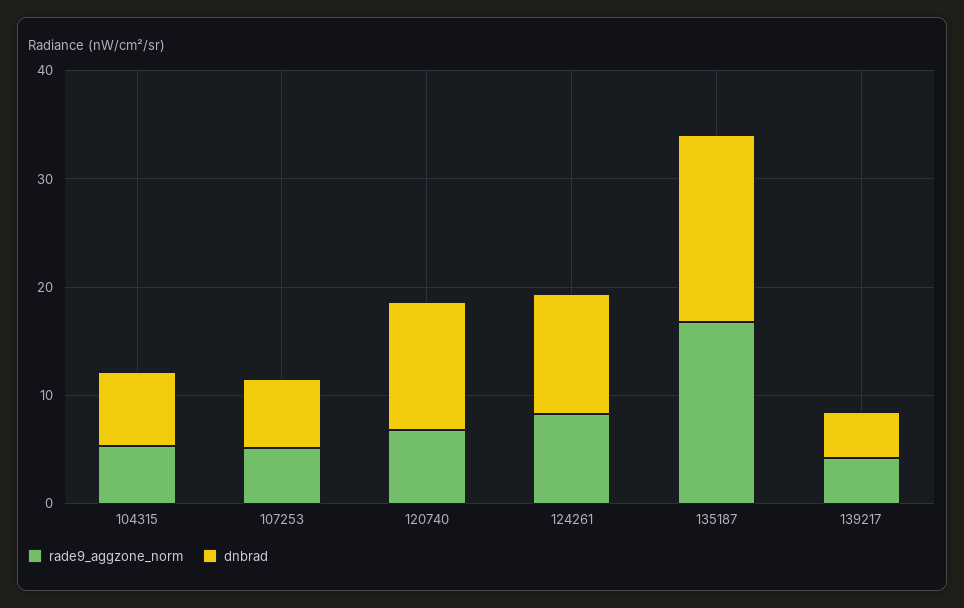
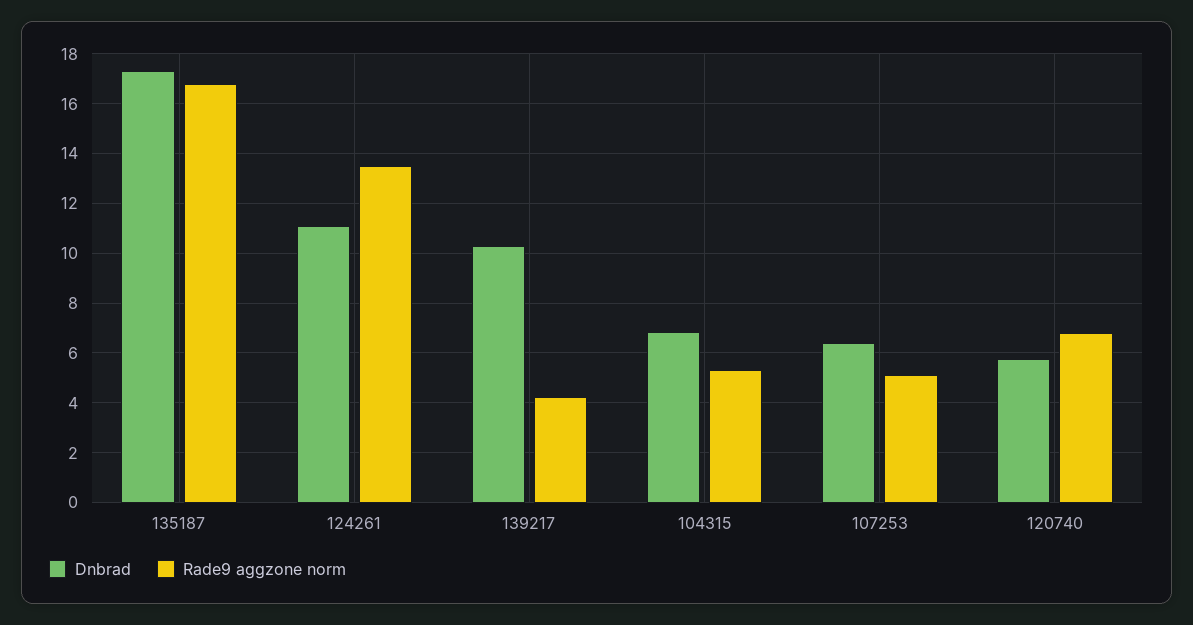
  {
    "rade9_aggzone_norm": {
      "104315": 5.25,
      "107253": 5,
      "120740": 6.75,
-     "124261": 8,
+     "124261": 13.5,
      "135187": 16.75,
      "139217": 4.25
    },
    "dnbrad": {
      "104315": 6.75,
      "107253": 6.5,
-     "120740": 12,
+     "120740": 5.75,
      "124261": 11,
      "135187": 17.25,
-     "139217": 4
+     "139217": 10.25
    }
  }

